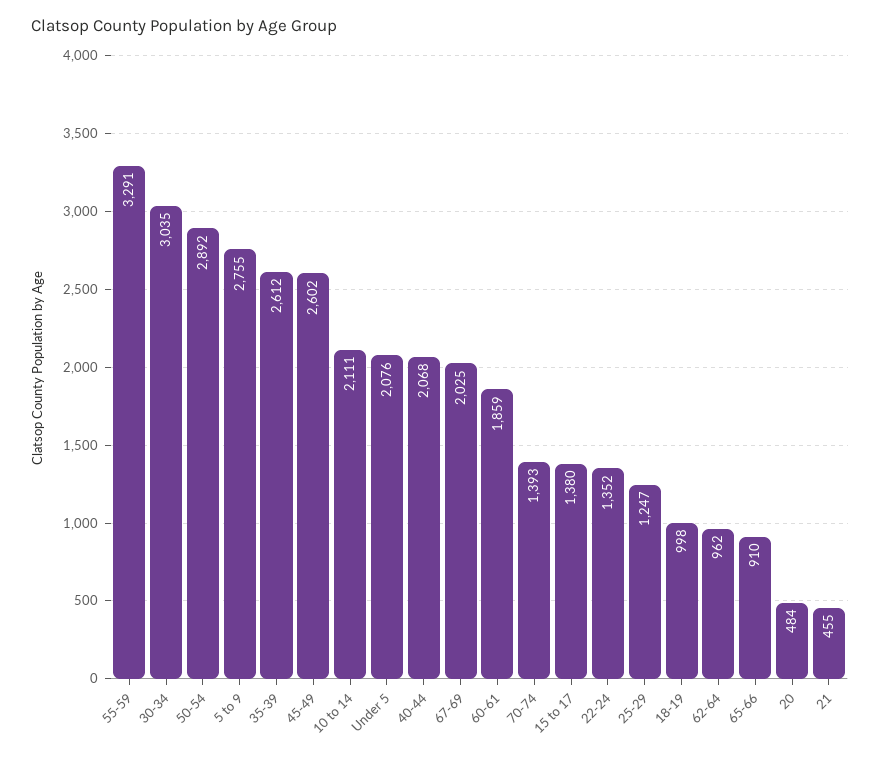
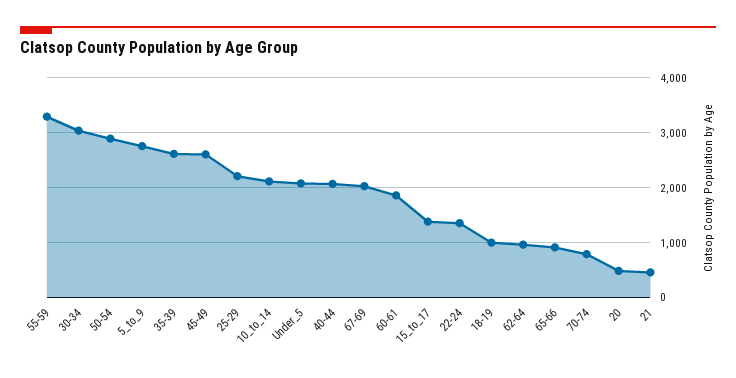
  {
    "55-59": 3291,
    "30-34": 3035,
    "50-54": 2892,
    "5 to 9": 2755,
    "35-39": 2612,
    "45-49": 2602,
    "10 to 14": 2111,
    "Under 5": 2076,
    "40-44": 2068,
    "67-69": 2025,
    "60-61": 1859,
-   "70-74": 1393,
+   "70-74": 800,
    "15 to 17": 1380,
    "22-24": 1352,
-   "25-29": 1247,
+   "25-29": 2200,
    "18-19": 998,
    "62-64": 962,
    "65-66": 910,
    "20": 484,
    "21": 455
  }

